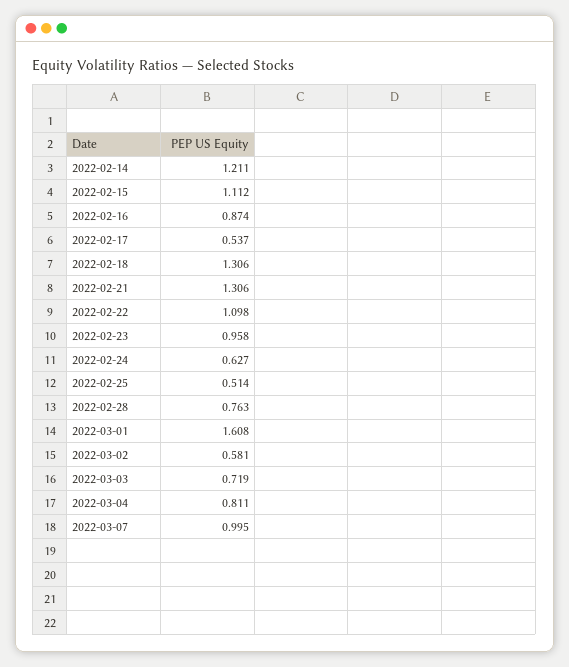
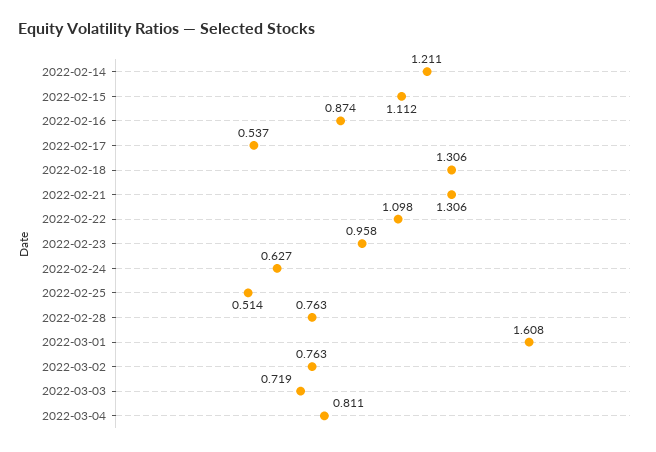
  {
    "2022-02-14": 1.211,
    "2022-02-15": 1.112,
    "2022-02-16": 0.874,
    "2022-02-17": 0.537,
    "2022-02-18": 1.306,
    "2022-02-21": 1.306,
    "2022-02-22": 1.098,
    "2022-02-23": 0.958,
    "2022-02-24": 0.627,
    "2022-02-25": 0.514,
    "2022-02-28": 0.763,
    "2022-03-01": 1.608,
-   "2022-03-02": 0.581,
+   "2022-03-02": 0.763,
    "2022-03-03": 0.719,
-   "2022-03-04": 0.811,
+   "2022-03-04": 0.811
-   "2022-03-07": 0.995
  }

